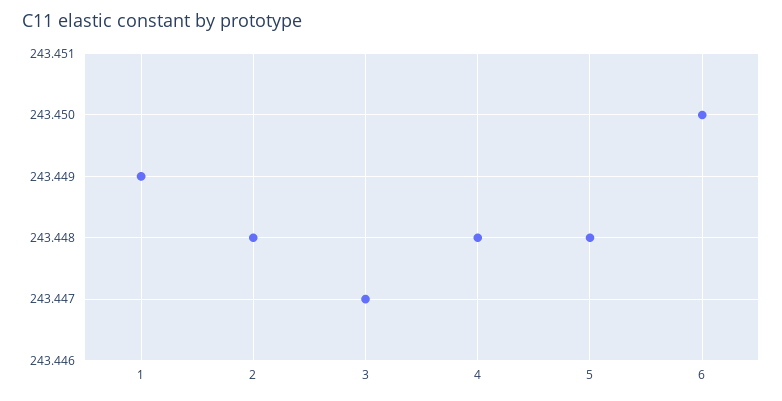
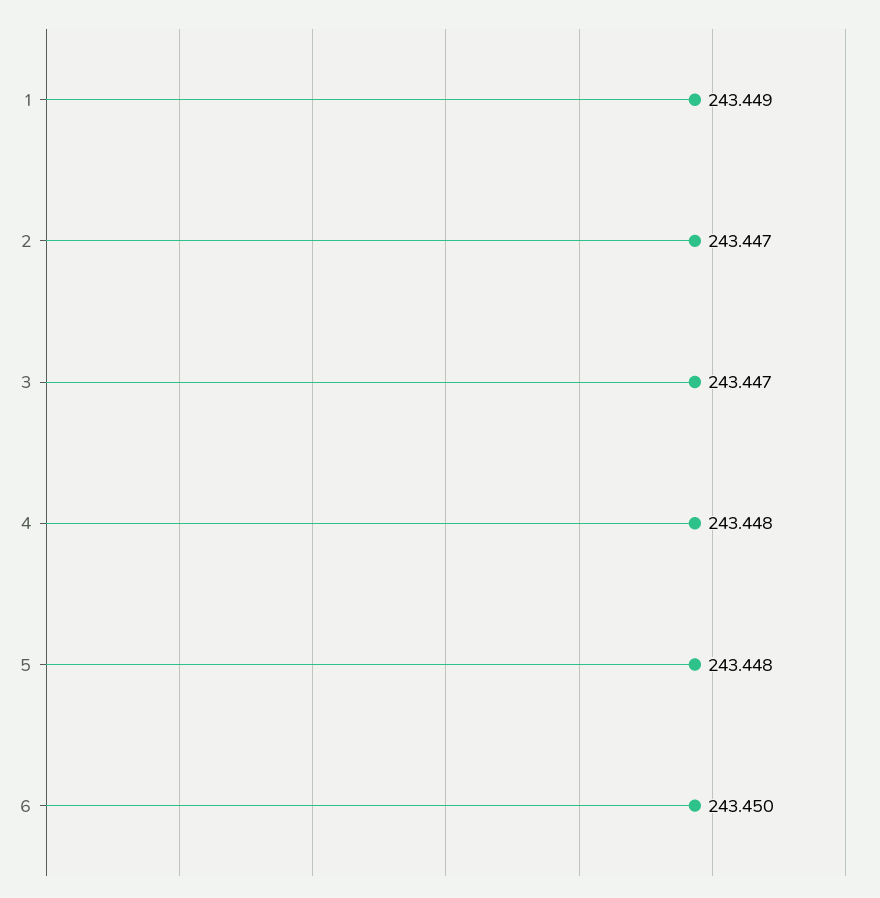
  {
    "1": 243.449,
-   "2": 243.448,
+   "2": 243.447,
    "3": 243.447,
    "4": 243.448,
    "5": 243.448,
    "6": 243.45
  }

